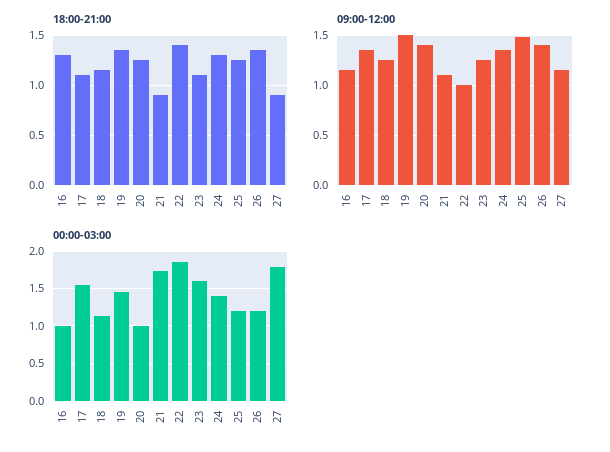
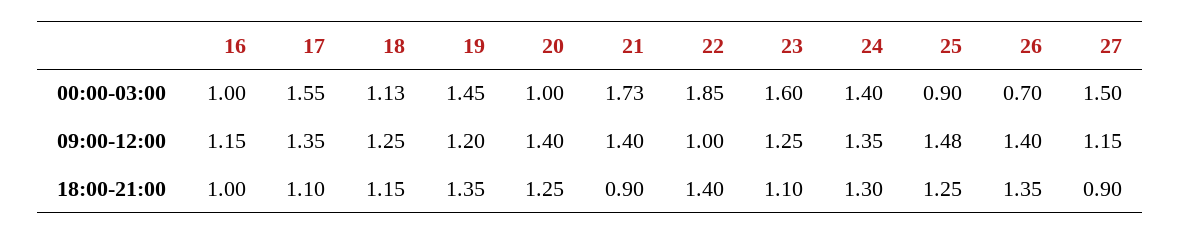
  {
    "18:00-21:00": {
-     "16": 1.3,
+     "16": 1,
      "17": 1.1,
      "18": 1.15,
      "19": 1.35,
      "20": 1.25,
      "21": 0.9,
      "22": 1.4,
      "23": 1.1,
      "24": 1.3,
      "25": 1.25,
      "26": 1.35,
      "27": 0.9
    },
    "09:00-12:00": {
      "16": 1.15,
      "17": 1.35,
      "18": 1.25,
-     "19": 1.5,
+     "19": 1.2,
      "20": 1.4,
-     "21": 1.1,
+     "21": 1.4,
      "22": 1,
      "23": 1.25,
      "24": 1.35,
      "25": 1.48,
      "26": 1.4,
      "27": 1.15
    },
    "00:00-03:00": {
      "16": 1,
      "17": 1.55,
      "18": 1.13,
      "19": 1.45,
      "20": 1,
      "21": 1.73,
      "22": 1.85,
      "23": 1.6,
      "24": 1.4,
-     "25": 1.2,
+     "25": 0.9,
-     "26": 1.2,
+     "26": 0.7,
-     "27": 1.8
+     "27": 1.5
    }
  }

